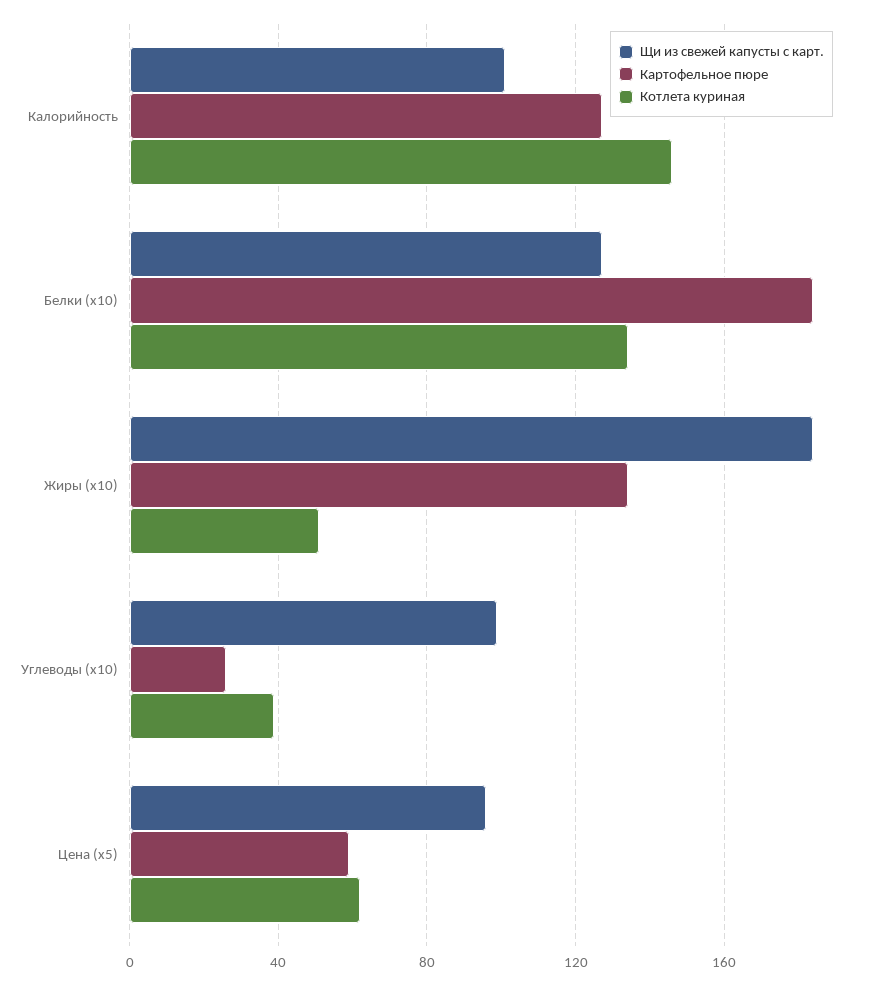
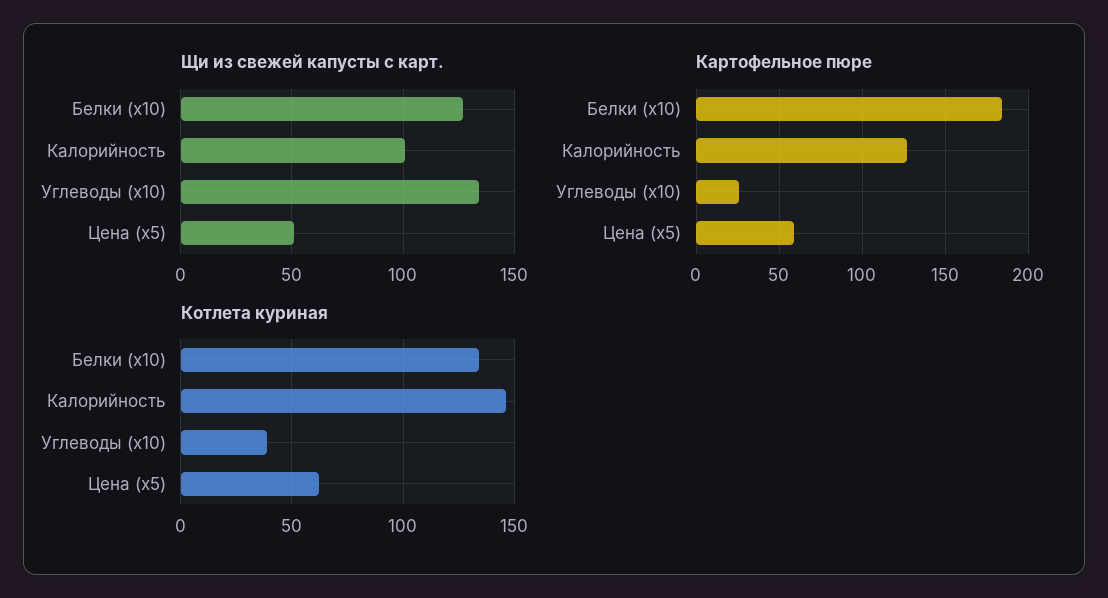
  {
    "Щи из свежей капусты с карт.": {
      "Калорийность": 100,
      "Белки (x10)": 125,
-     "Жиры (x10)": 185,
-     "Углеводы (x10)": 100,
+     "Углеводы (x10)": 135,
-     "Цена (x5)": 95
+     "Цена (x5)": 50
    },
    "Картофельное пюре": {
      "Калорийность": 125,
      "Белки (x10)": 185,
-     "Жиры (x10)": 135,
      "Углеводы (x10)": 25,
      "Цена (x5)": 60
    },
    "Котлета куриная": {
      "Калорийность": 145,
      "Белки (x10)": 135,
-     "Жиры (x10)": 50,
      "Углеводы (x10)": 40,
      "Цена (x5)": 60
    }
  }

